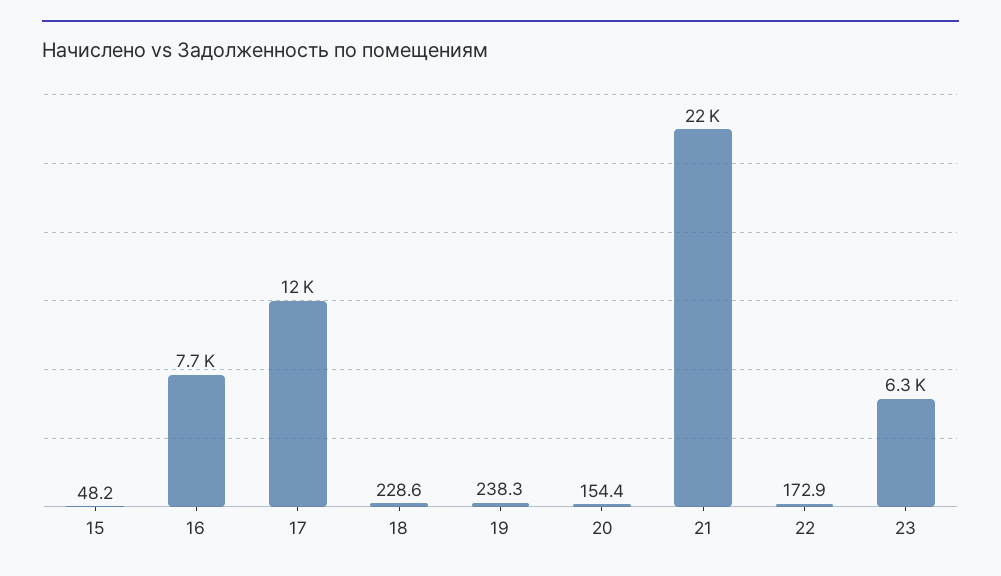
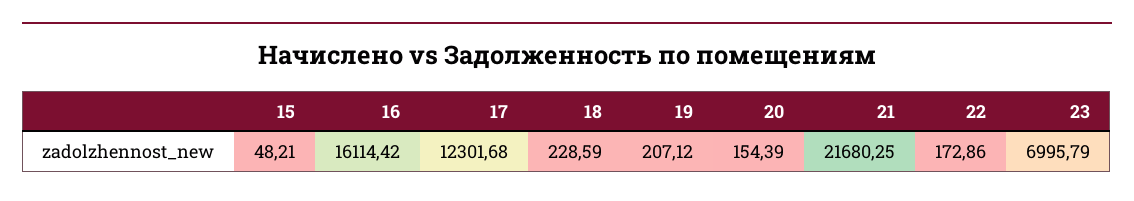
  {
    "15": 48.21,
-   "16": 7700,
+   "16": 16114.42,
    "17": 12301.68,
    "18": 228.59,
-   "19": 238.3,
+   "19": 207.12,
    "20": 154.39,
    "21": 21680.25,
    "22": 172.86,
-   "23": 6300
+   "23": 6995.79
  }

